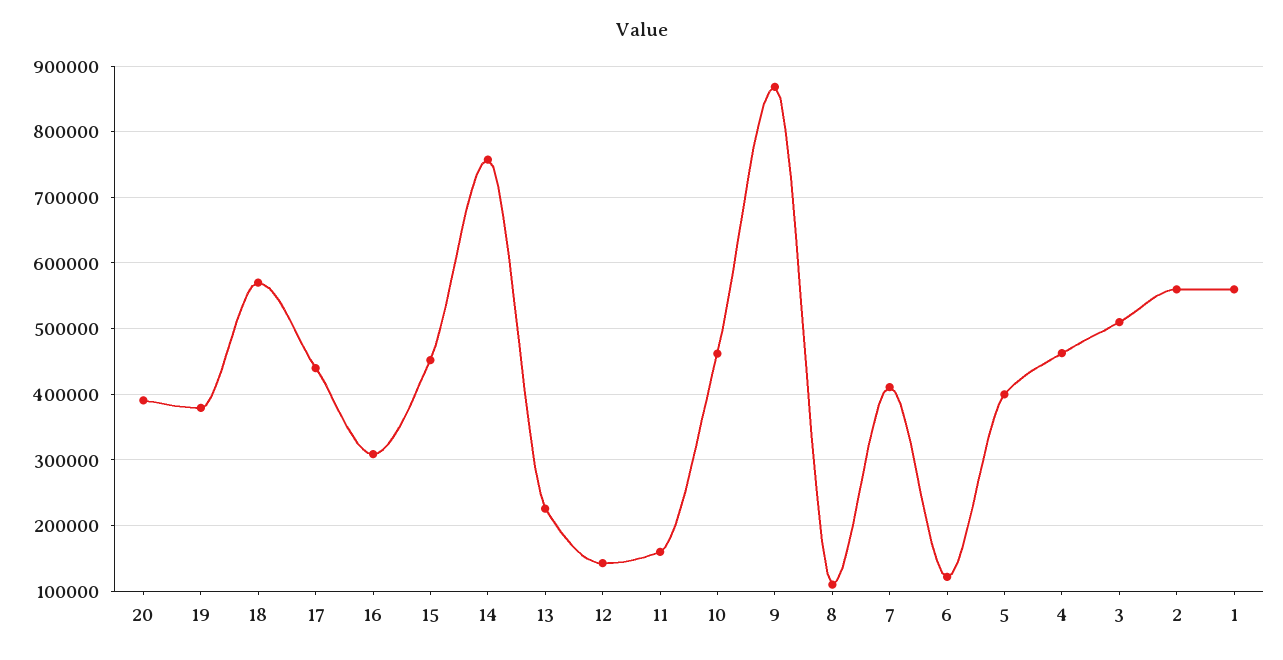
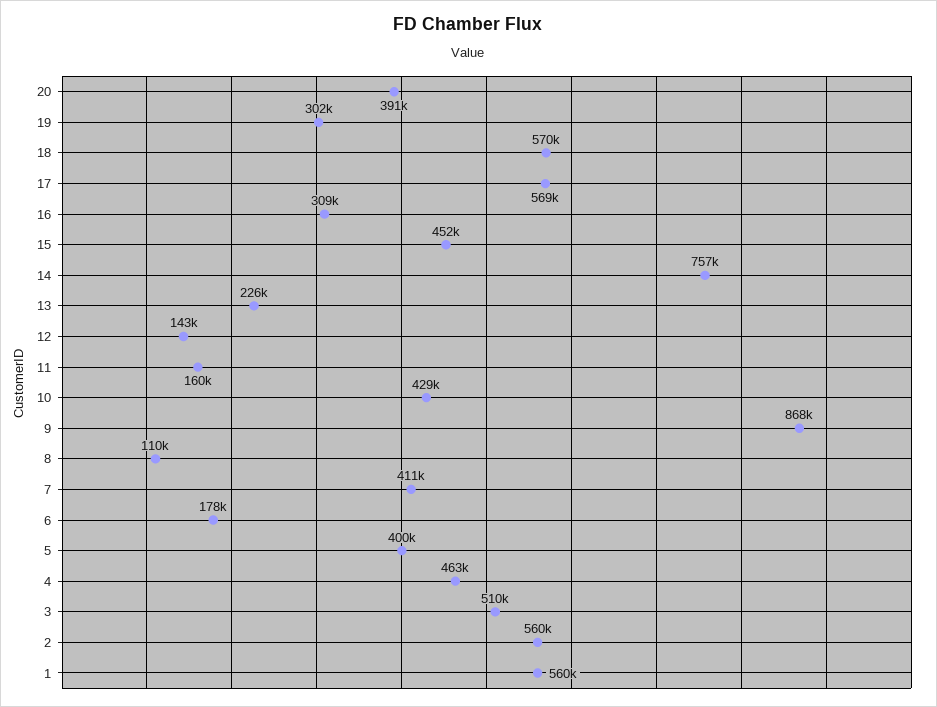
  {
    "20": 391000,
-   "19": 380000,
+   "19": 302000,
    "18": 570000,
-   "17": 440000,
+   "17": 569000,
    "16": 309000,
    "15": 452000,
    "14": 757000,
    "13": 226000,
    "12": 143000,
    "11": 160000,
-   "10": 460000,
+   "10": 429000,
    "9": 868000,
    "8": 110000,
    "7": 411000,
-   "6": 120000,
+   "6": 178000,
    "5": 400000,
    "4": 463000,
    "3": 510000,
    "2": 560000,
    "1": 560000
  }

